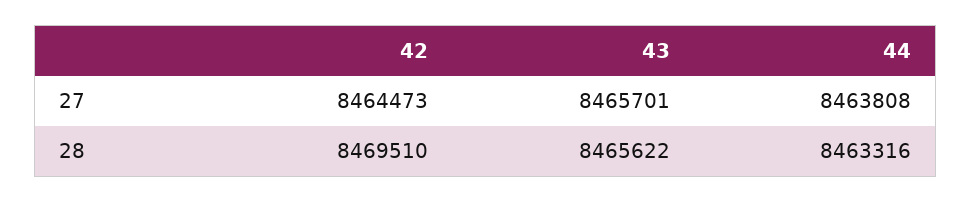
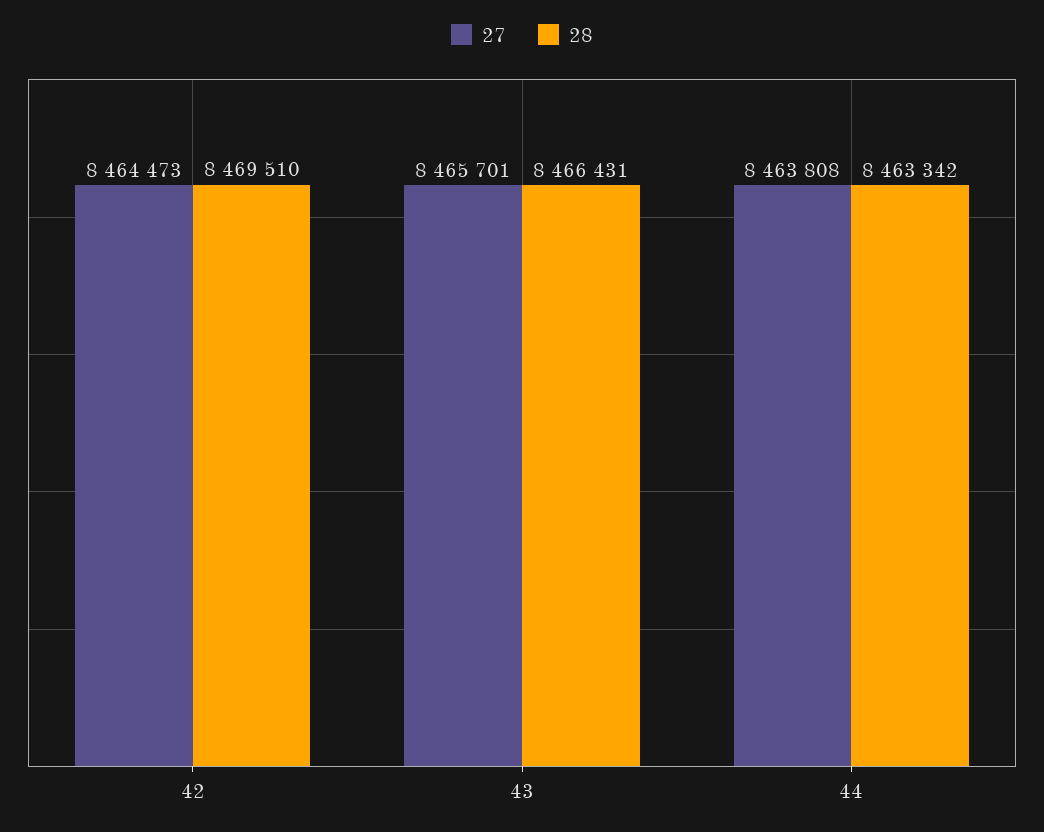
  {
    "27": {
      "42": 8464473,
      "43": 8465701,
      "44": 8463808
    },
    "28": {
      "42": 8469510,
-     "43": 8465622,
+     "43": 8466431,
-     "44": 8463316
+     "44": 8463342
    }
  }

